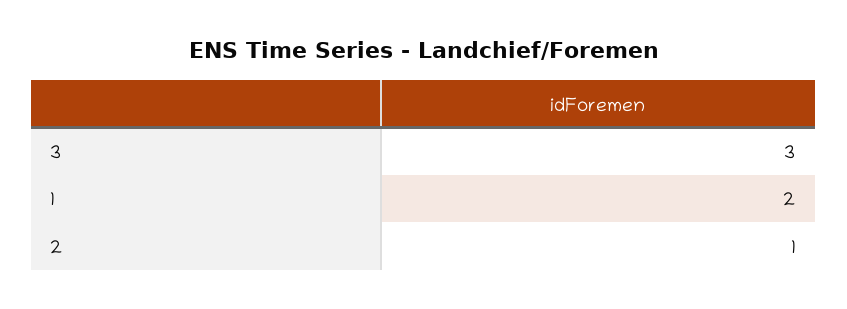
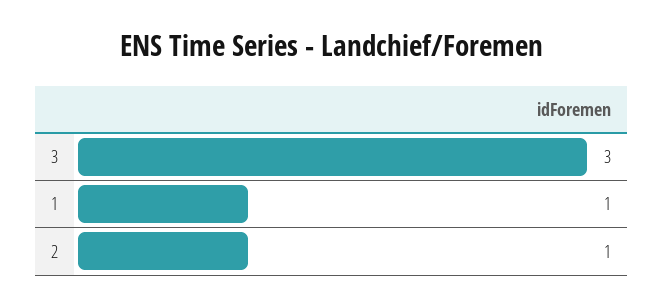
  {
    "3": 3,
-   "1": 2,
+   "1": 1,
    "2": 1
  }

